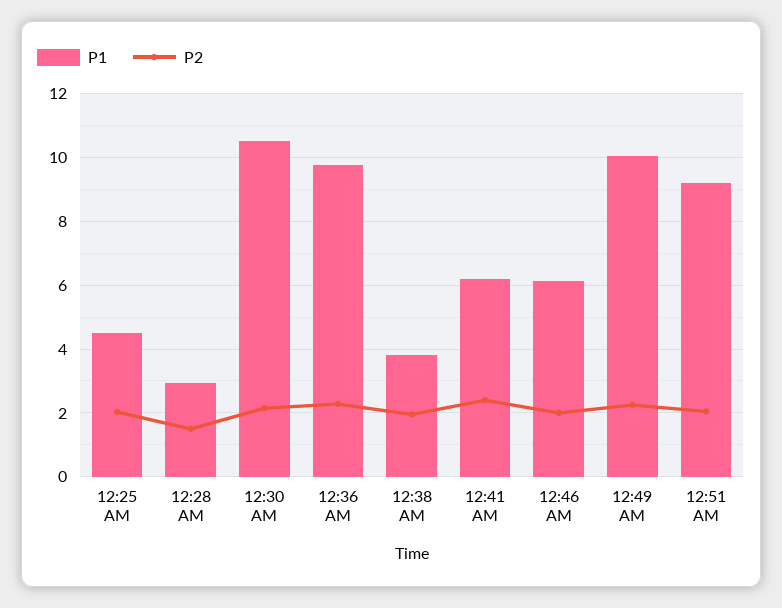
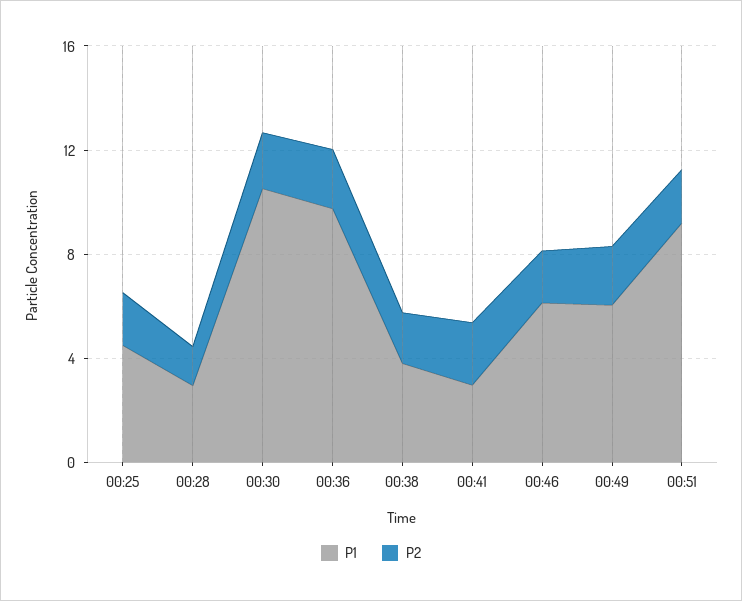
  {
    "P1": {
      "12:25 AM": 4.6,
      "12:28 AM": 3,
      "12:30 AM": 10.6,
      "12:36 AM": 9.8,
      "12:38 AM": 3.8,
-     "12:41 AM": 6.2,
+     "12:41 AM": 3,
      "12:46 AM": 6.2,
-     "12:49 AM": 10,
+     "12:49 AM": 6,
      "12:51 AM": 9.2
    },
    "P2": {
      "12:25 AM": 2,
      "12:28 AM": 1.6,
      "12:30 AM": 2.2,
      "12:36 AM": 2.2,
      "12:38 AM": 2,
      "12:41 AM": 2.4,
      "12:46 AM": 2,
      "12:49 AM": 2.2,
      "12:51 AM": 2
    }
  }

